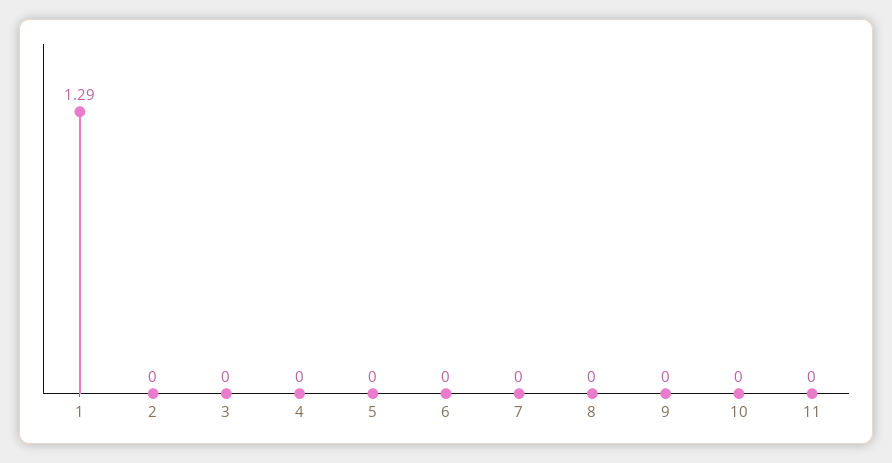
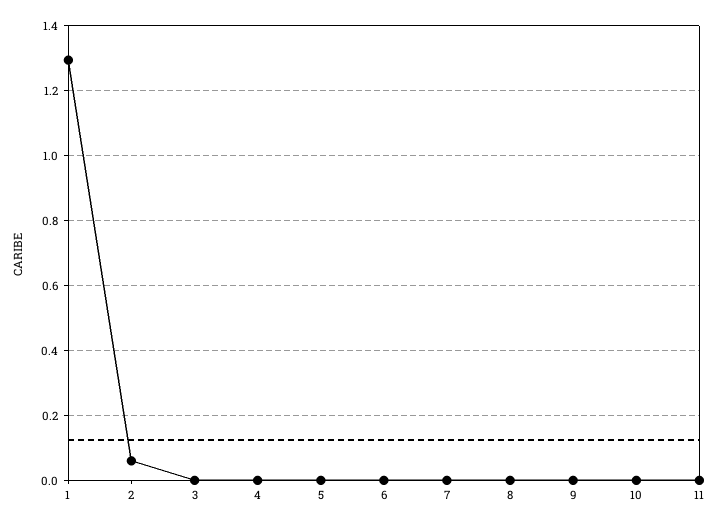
  {
    "1": 1.29,
-   "2": 0,
+   "2": 0.06,
    "3": 0,
    "4": 0,
    "5": 0,
    "6": 0,
    "7": 0,
    "8": 0,
    "9": 0,
    "10": 0,
    "11": 0
  }

